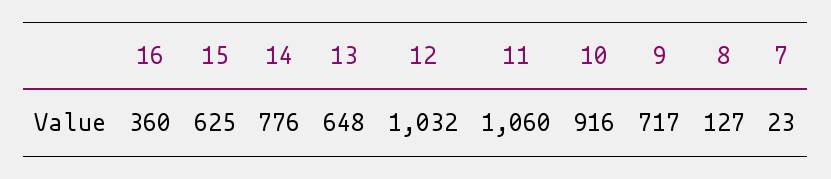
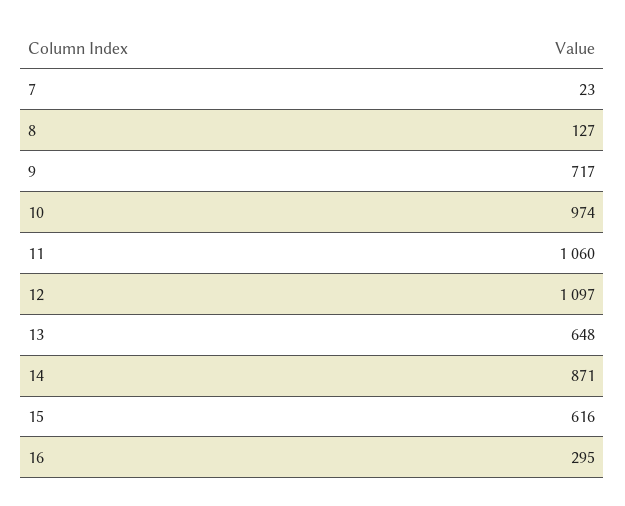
  {
-   "16": 360,
+   "16": 295,
-   "15": 625,
+   "15": 616,
-   "14": 776,
+   "14": 871,
    "13": 648,
-   "12": 1032,
+   "12": 1097,
    "11": 1060,
-   "10": 916,
+   "10": 974,
    "9": 717,
    "8": 127,
    "7": 23
  }

